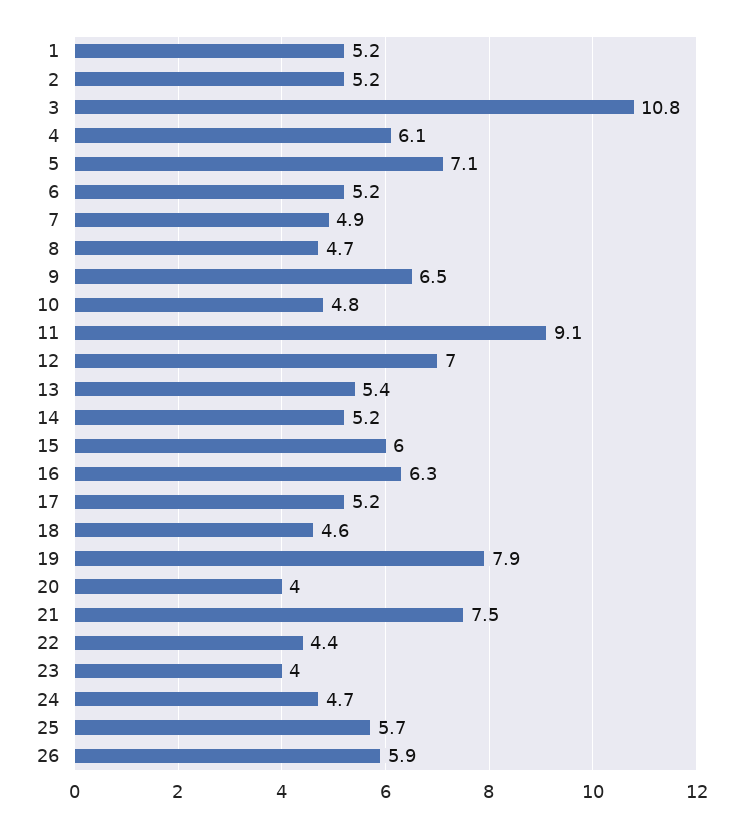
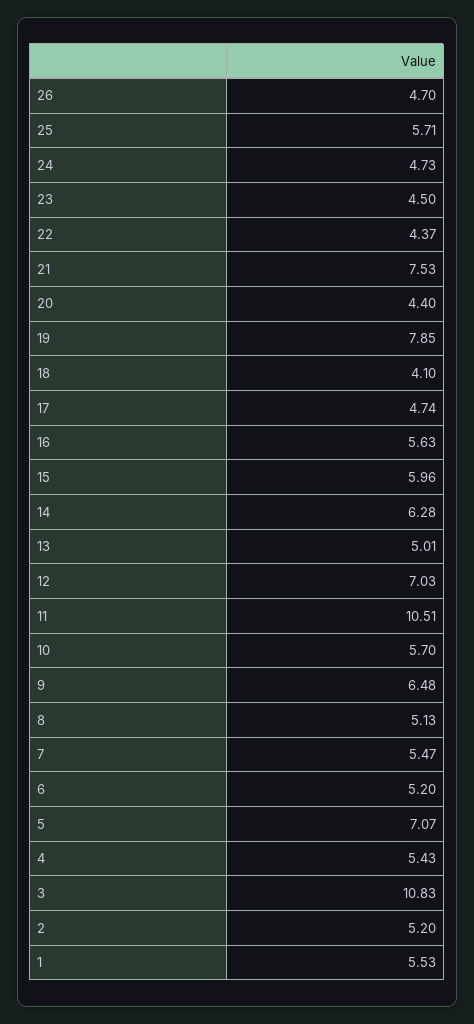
  {
-   "1": 5.2,
+   "1": 5.53,
    "2": 5.2,
    "3": 10.83,
-   "4": 6.1,
+   "4": 5.43,
    "5": 7.07,
    "6": 5.2,
-   "7": 4.9,
+   "7": 5.47,
-   "8": 4.7,
+   "8": 5.13,
    "9": 6.48,
-   "10": 4.8,
+   "10": 5.7,
-   "11": 9.1,
+   "11": 10.51,
    "12": 7.03,
-   "13": 5.4,
+   "13": 5.01,
-   "14": 5.2,
+   "14": 6.28,
    "15": 5.96,
-   "16": 6.3,
+   "16": 5.63,
-   "17": 5.2,
+   "17": 4.74,
-   "18": 4.6,
+   "18": 4.1,
    "19": 7.85,
-   "20": 4,
+   "20": 4.4,
    "21": 7.53,
    "22": 4.37,
-   "23": 4,
+   "23": 4.5,
    "24": 4.73,
    "25": 5.71,
-   "26": 5.9
+   "26": 4.7
  }

